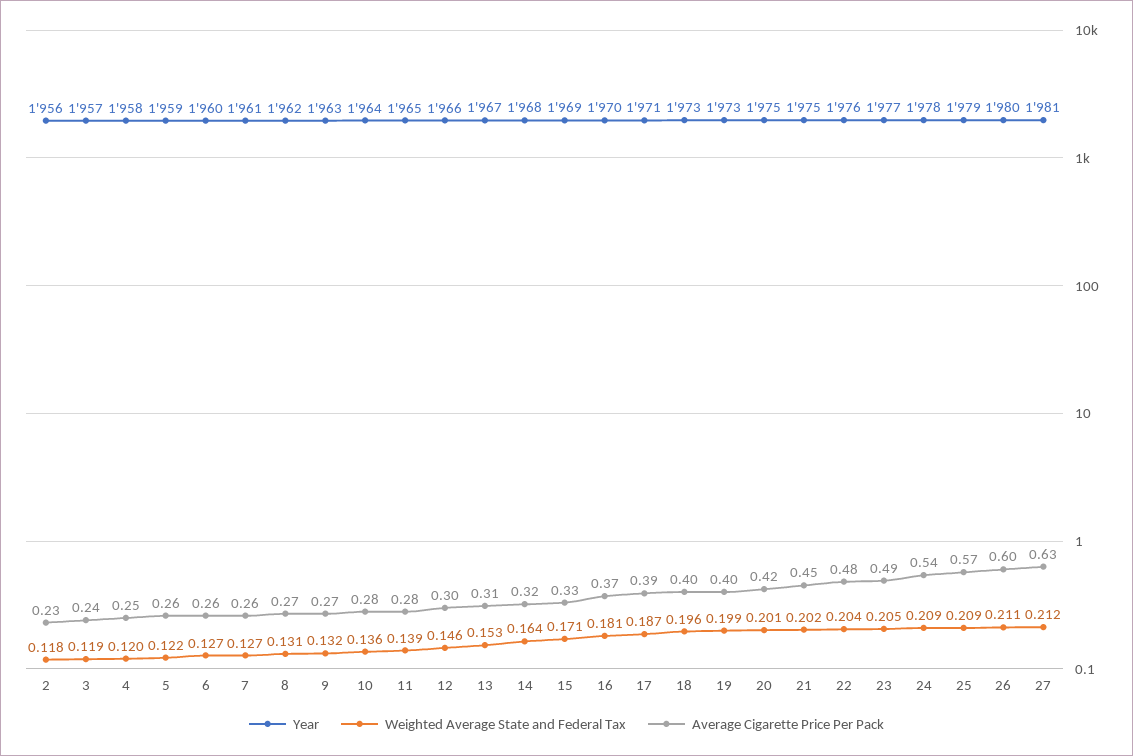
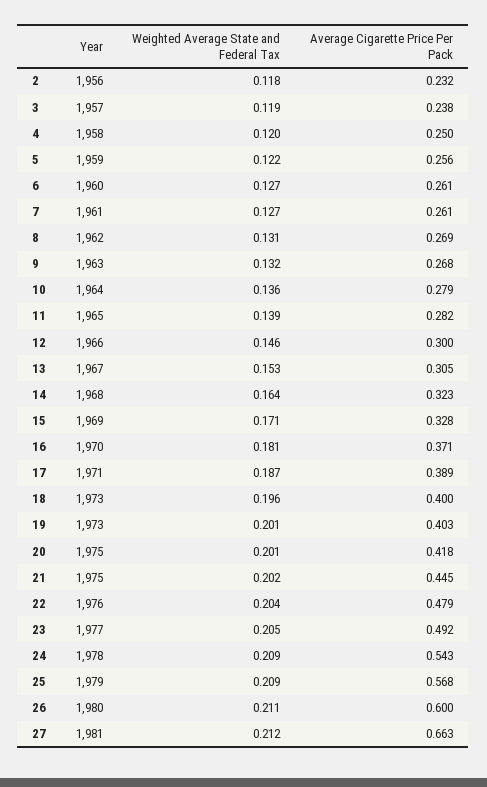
  {
    "Year": {
      "2": 1956,
      "3": 1957,
      "4": 1958,
      "5": 1959,
      "6": 1960,
      "7": 1961,
      "8": 1962,
      "9": 1963,
      "10": 1964,
      "11": 1965,
      "12": 1966,
      "13": 1967,
      "14": 1968,
      "15": 1969,
      "16": 1970,
      "17": 1971,
      "18": 1973,
      "19": 1973,
      "20": 1975,
      "21": 1975,
      "22": 1976,
      "23": 1977,
      "24": 1978,
      "25": 1979,
      "26": 1980,
      "27": 1981
    },
    "Weighted Average State and Federal Tax": {
      "2": 0.118,
      "3": 0.119,
      "4": 0.12,
      "5": 0.122,
      "6": 0.127,
      "7": 0.127,
      "8": 0.131,
      "9": 0.132,
      "10": 0.136,
      "11": 0.139,
      "12": 0.146,
      "13": 0.153,
      "14": 0.164,
      "15": 0.171,
      "16": 0.181,
      "17": 0.187,
      "18": 0.196,
-     "19": 0.199,
+     "19": 0.201,
      "20": 0.201,
      "21": 0.202,
      "22": 0.204,
      "23": 0.205,
      "24": 0.209,
      "25": 0.209,
      "26": 0.211,
      "27": 0.212
    },
    "Average Cigarette Price Per Pack": {
      "2": 0.232,
      "3": 0.238,
      "4": 0.25,
      "5": 0.256,
      "6": 0.261,
      "7": 0.261,
      "8": 0.269,
      "9": 0.268,
      "10": 0.279,
      "11": 0.282,
      "12": 0.3,
      "13": 0.305,
      "14": 0.323,
      "15": 0.328,
      "16": 0.371,
      "17": 0.389,
      "18": 0.4,
      "19": 0.403,
      "20": 0.418,
      "21": 0.445,
      "22": 0.479,
      "23": 0.492,
      "24": 0.543,
      "25": 0.568,
      "26": 0.6,
-     "27": 0.63
+     "27": 0.663
    }
  }

